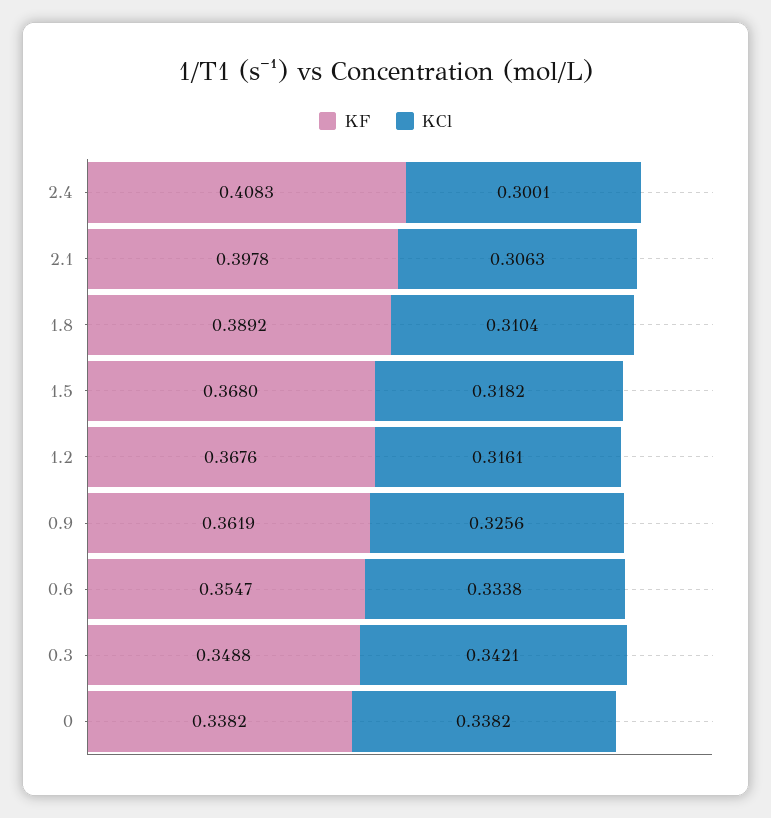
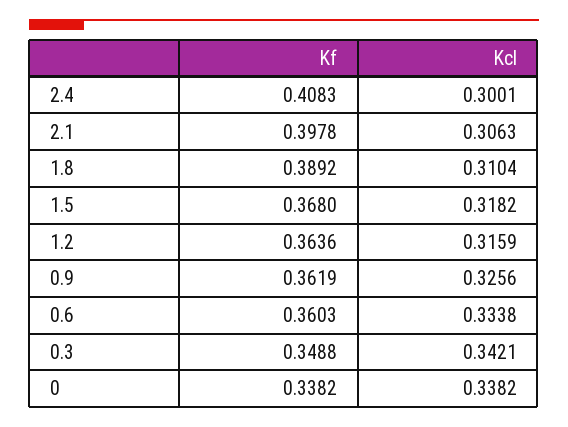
  {
    "KF": {
      "2.4": 0.4083,
      "2.1": 0.3978,
      "1.8": 0.3892,
      "1.5": 0.368,
-     "1.2": 0.3676,
+     "1.2": 0.3636,
      "0.9": 0.3619,
-     "0.6": 0.3547,
+     "0.6": 0.3603,
      "0.3": 0.3488,
      "0": 0.3382
    },
    "KCl": {
      "2.4": 0.3001,
      "2.1": 0.3063,
      "1.8": 0.3104,
      "1.5": 0.3182,
-     "1.2": 0.3161,
+     "1.2": 0.3159,
      "0.9": 0.3256,
      "0.6": 0.3338,
      "0.3": 0.3421,
      "0": 0.3382
    }
  }

